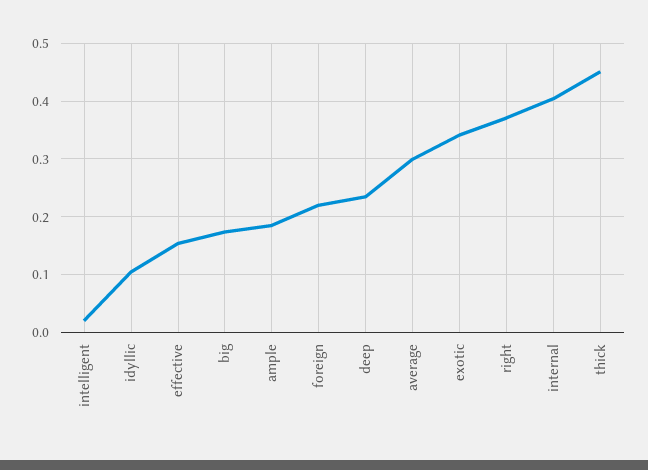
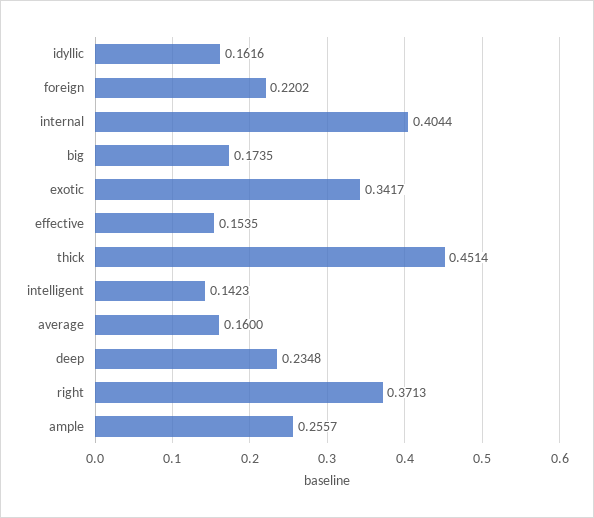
  {
-   "intelligent": 0.02,
+   "intelligent": 0.1423,
-   "idyllic": 0.1,
+   "idyllic": 0.1616,
    "effective": 0.1535,
    "big": 0.1735,
-   "ample": 0.18,
+   "ample": 0.2557,
    "foreign": 0.2202,
    "deep": 0.2348,
-   "average": 0.3,
+   "average": 0.16,
    "exotic": 0.3417,
    "right": 0.3713,
    "internal": 0.4044,
    "thick": 0.4514
  }

